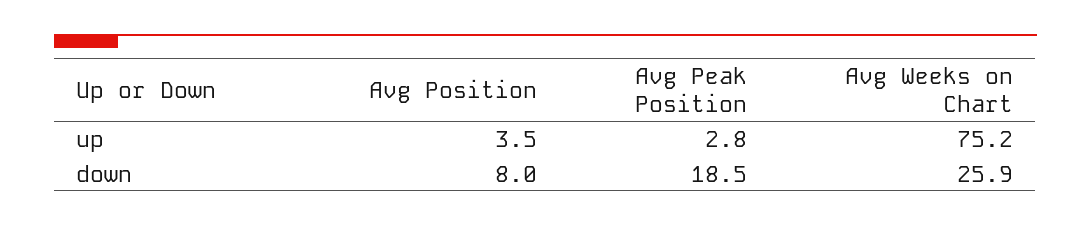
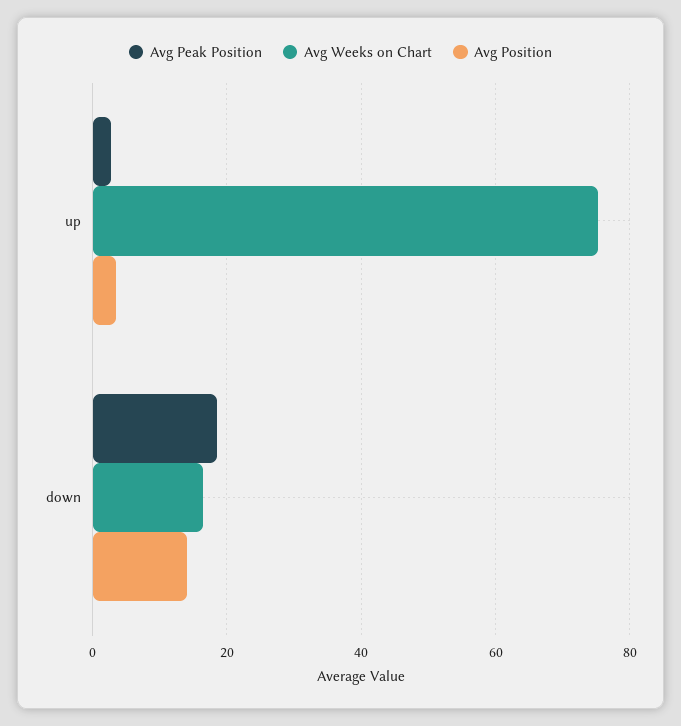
  {
    "Avg Position": {
      "up": 3.5,
-     "down": 8
+     "down": 14
    },
    "Avg Peak Position": {
      "up": 2.8,
      "down": 18.5
    },
    "Avg Weeks on Chart": {
      "up": 75.2,
-     "down": 25.9
+     "down": 16
    }
  }

